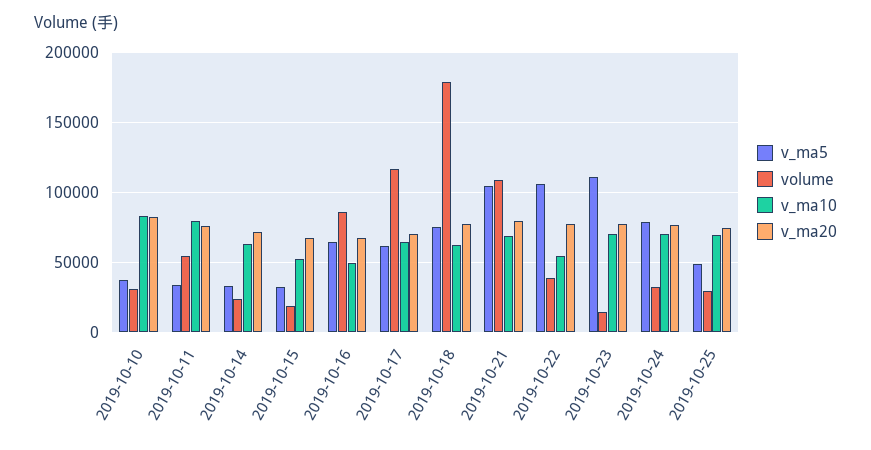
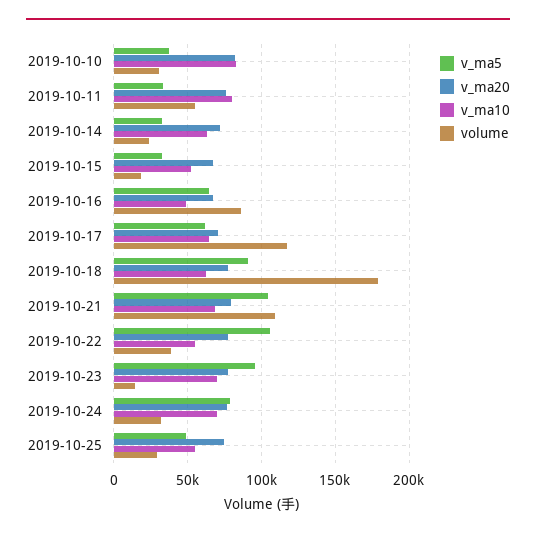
  {
    "v_ma5": {
      "2019-10-10": 35000,
      "2019-10-11": 35000,
      "2019-10-14": 35000,
      "2019-10-15": 35000,
      "2019-10-16": 65000,
      "2019-10-17": 60000,
-     "2019-10-18": 75000,
+     "2019-10-18": 90000,
      "2019-10-21": 105000,
      "2019-10-22": 105000,
-     "2019-10-23": 110000,
+     "2019-10-23": 95000,
      "2019-10-24": 80000,
      "2019-10-25": 50000
    },
    "volume": {
      "2019-10-10": 30000,
      "2019-10-11": 55000,
      "2019-10-14": 25000,
      "2019-10-15": 20000,
      "2019-10-16": 85000,
      "2019-10-17": 115000,
      "2019-10-18": 180000,
      "2019-10-21": 110000,
      "2019-10-22": 40000,
      "2019-10-23": 15000,
      "2019-10-24": 30000,
      "2019-10-25": 30000
    },
    "v_ma10": {
      "2019-10-10": 85000,
      "2019-10-11": 80000,
      "2019-10-14": 65000,
      "2019-10-15": 50000,
      "2019-10-16": 50000,
      "2019-10-17": 65000,
      "2019-10-18": 60000,
      "2019-10-21": 70000,
      "2019-10-22": 55000,
      "2019-10-23": 70000,
      "2019-10-24": 70000,
-     "2019-10-25": 70000
+     "2019-10-25": 55000
    },
    "v_ma20": {
      "2019-10-10": 80000,
      "2019-10-11": 75000,
      "2019-10-14": 70000,
      "2019-10-15": 65000,
      "2019-10-16": 65000,
      "2019-10-17": 70000,
      "2019-10-18": 75000,
      "2019-10-21": 80000,
      "2019-10-22": 80000,
      "2019-10-23": 75000,
      "2019-10-24": 75000,
      "2019-10-25": 75000
    }
  }

